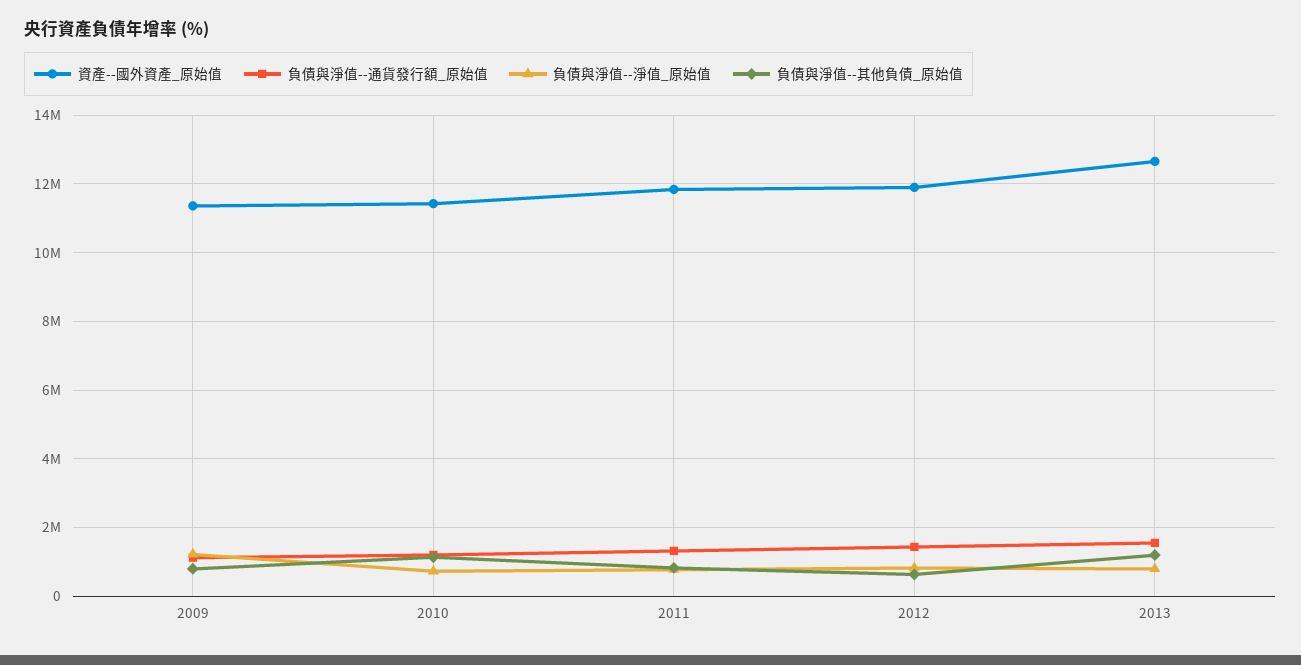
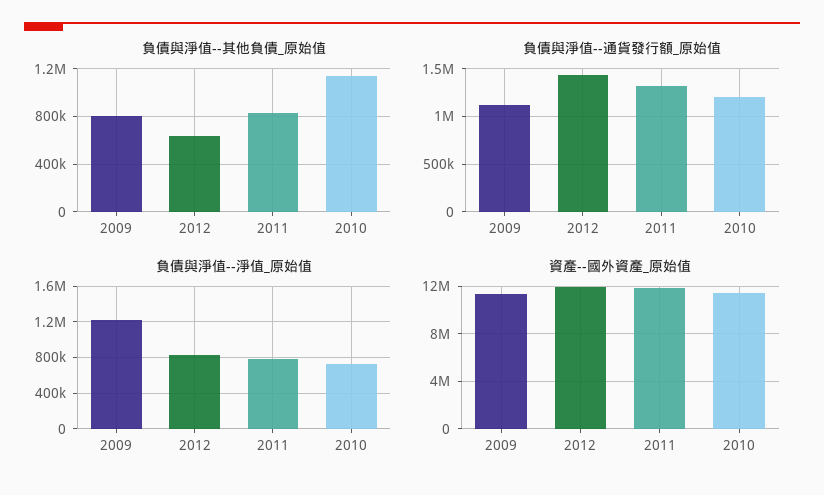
  {
    "資產--國外資產_原始值": {
      "2009": 11400000,
      "2010": 11400000,
      "2011": 11800000,
-     "2012": 12000000,
+     "2012": 12000000
-     "2013": 12600000
    },
    "負債與淨值--通貨發行額_原始值": {
      "2009": 1100000,
      "2010": 1200000,
      "2011": 1300000,
-     "2012": 1400000,
+     "2012": 1400000
-     "2013": 1600000
    },
    "負債與淨值--淨值_原始值": {
      "2009": 1200000,
      "2010": 700000,
      "2011": 800000,
-     "2012": 800000,
+     "2012": 800000
-     "2013": 800000
    },
    "負債與淨值--其他負債_原始值": {
      "2009": 800000,
      "2010": 1100000,
      "2011": 800000,
-     "2012": 600000,
+     "2012": 600000
-     "2013": 1200000
    }
  }

